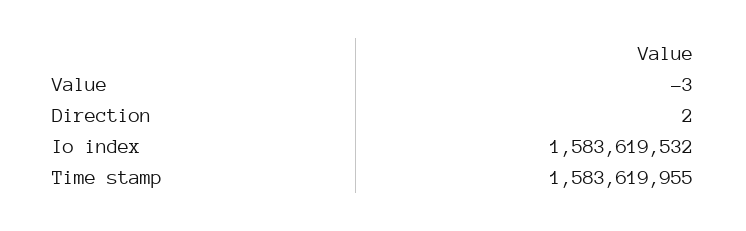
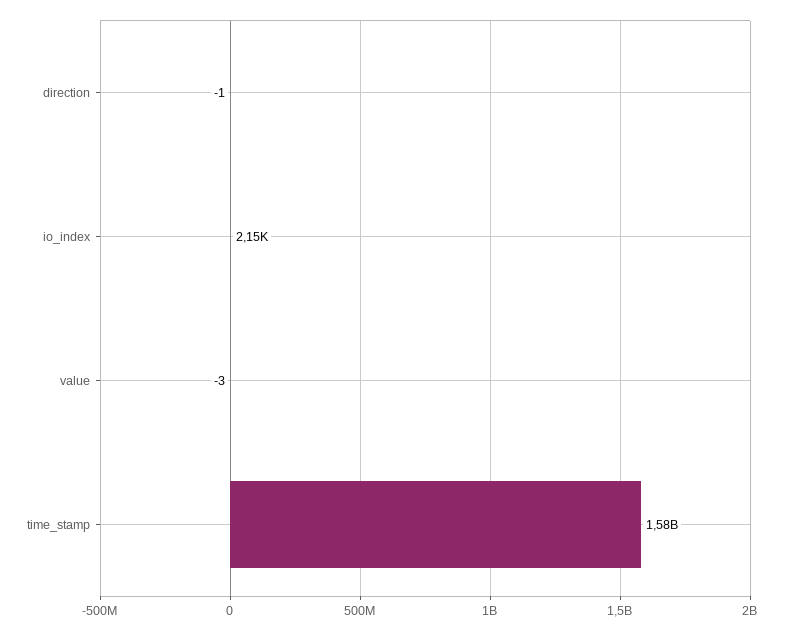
  {
    "Value": -3,
-   "Direction": 2,
+   "Direction": -1,
-   "Io index": 1583619532,
+   "Io index": 2150,
    "Time stamp": 1583619955
  }

